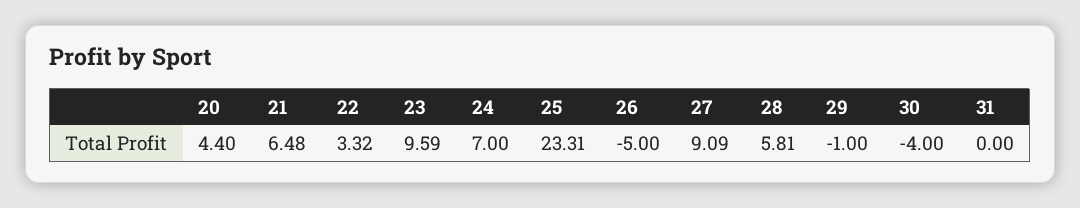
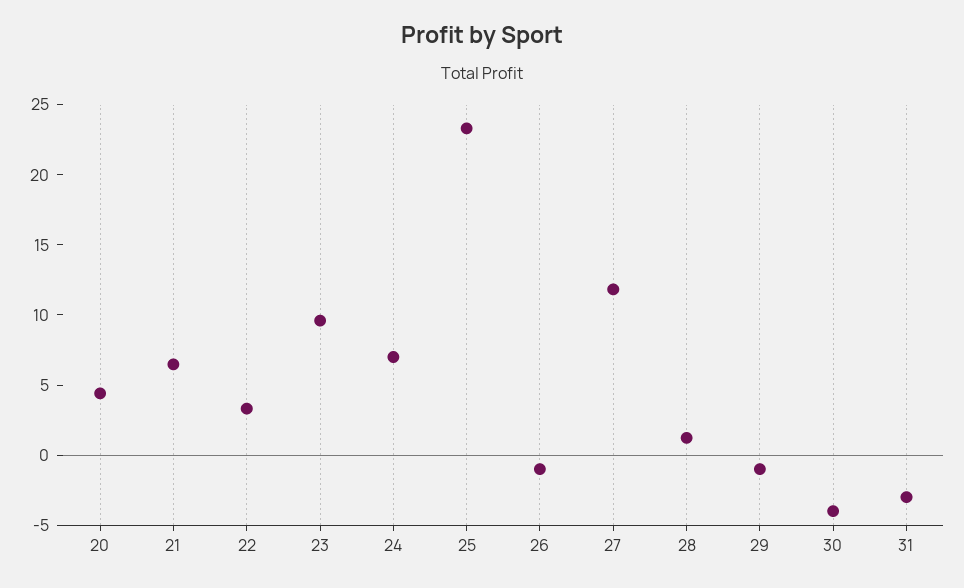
  {
    "20": 4.4,
    "21": 6.48,
    "22": 3.32,
    "23": 9.59,
    "24": 7,
    "25": 23.31,
-   "26": -5,
+   "26": -1,
-   "27": 9.09,
+   "27": 12,
-   "28": 5.81,
+   "28": 1,
    "29": -1,
    "30": -4,
-   "31": 0
+   "31": -3
  }

